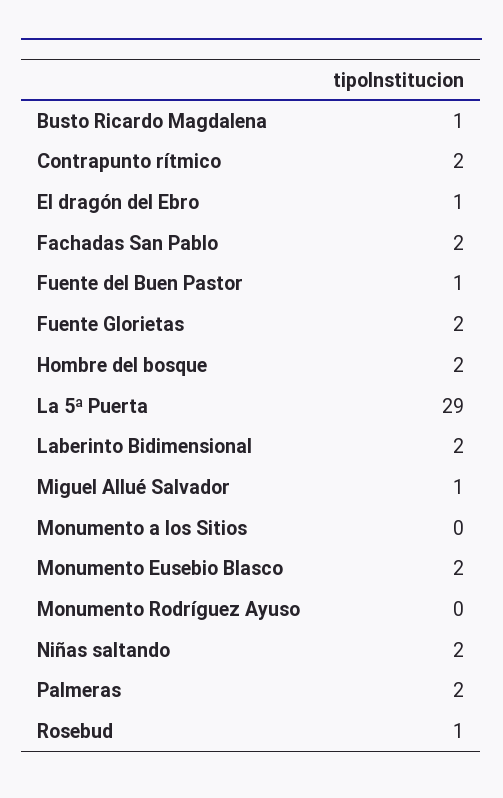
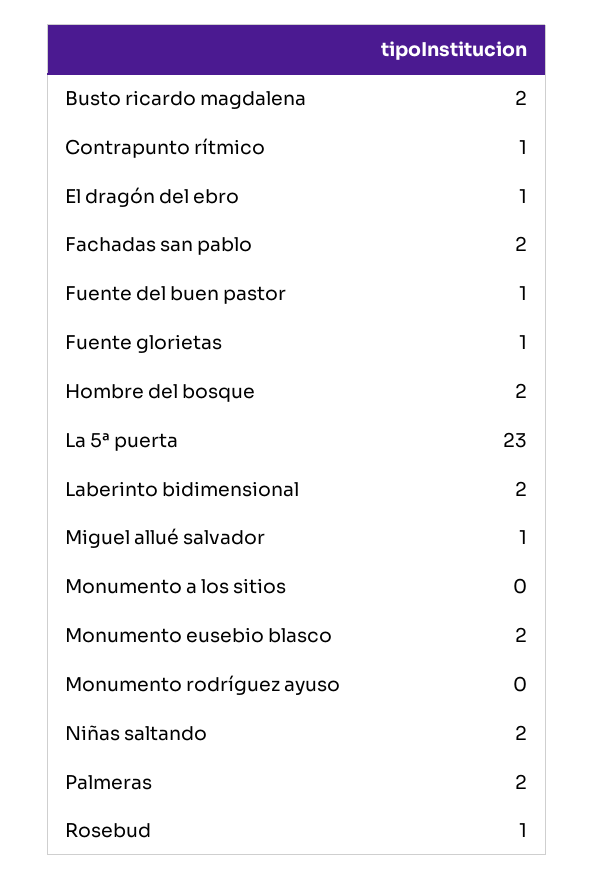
  {
-   "Busto Ricardo Magdalena": 1,
+   "Busto Ricardo Magdalena": 2,
-   "Contrapunto rítmico": 2,
+   "Contrapunto rítmico": 1,
    "El dragón del Ebro": 1,
    "Fachadas San Pablo": 2,
    "Fuente del Buen Pastor": 1,
-   "Fuente Glorietas": 2,
+   "Fuente Glorietas": 1,
    "Hombre del bosque": 2,
-   "La 5ª Puerta": 29,
+   "La 5ª Puerta": 23,
    "Laberinto Bidimensional": 2,
    "Miguel Allué Salvador": 1,
    "Monumento a los Sitios": 0,
    "Monumento Eusebio Blasco": 2,
    "Monumento Rodríguez Ayuso": 0,
    "Niñas saltando": 2,
    "Palmeras": 2,
    "Rosebud": 1
  }

